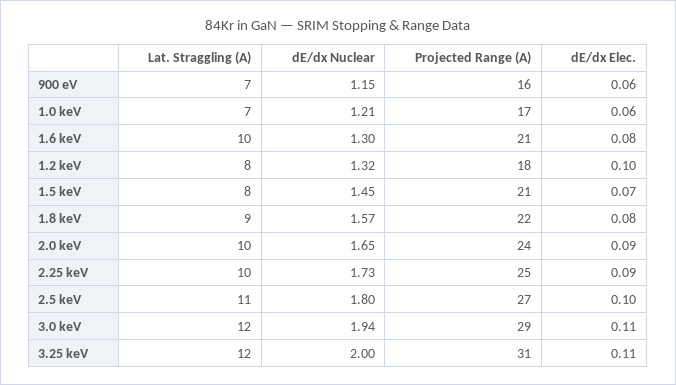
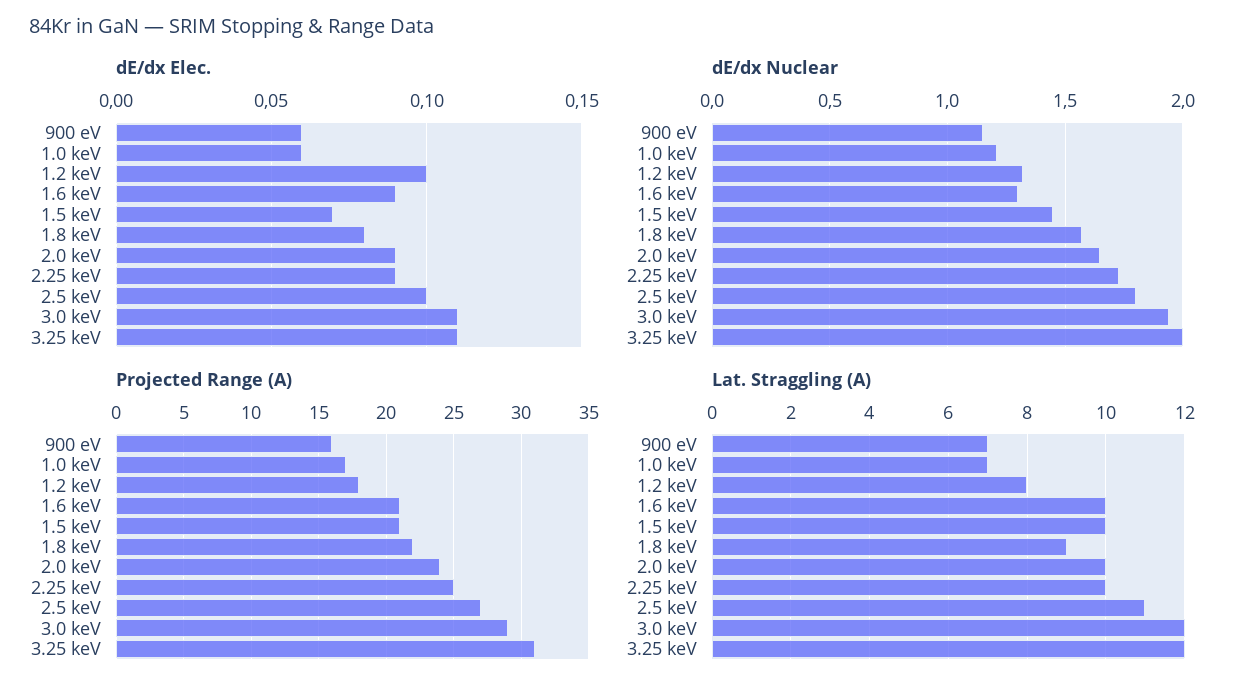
  {
    "Lat. Straggling (A)": {
      "900 eV": 7,
      "1.0 keV": 7,
      "1.6 keV": 10,
      "1.2 keV": 8,
-     "1.5 keV": 8,
+     "1.5 keV": 10,
      "1.8 keV": 9,
      "2.0 keV": 10,
      "2.25 keV": 10,
      "2.5 keV": 11,
      "3.0 keV": 12,
      "3.25 keV": 12
    },
    "dE/dx Nuclear": {
      "900 eV": 1.15,
      "1.0 keV": 1.21,
      "1.6 keV": 1.3,
      "1.2 keV": 1.32,
      "1.5 keV": 1.45,
      "1.8 keV": 1.57,
      "2.0 keV": 1.65,
      "2.25 keV": 1.73,
      "2.5 keV": 1.8,
      "3.0 keV": 1.94,
      "3.25 keV": 2
    },
    "Projected Range (A)": {
      "900 eV": 16,
      "1.0 keV": 17,
      "1.6 keV": 21,
      "1.2 keV": 18,
      "1.5 keV": 21,
      "1.8 keV": 22,
      "2.0 keV": 24,
      "2.25 keV": 25,
      "2.5 keV": 27,
      "3.0 keV": 29,
      "3.25 keV": 31
    },
    "dE/dx Elec.": {
      "900 eV": 0.06,
      "1.0 keV": 0.06,
-     "1.6 keV": 0.08,
+     "1.6 keV": 0.09,
      "1.2 keV": 0.1,
      "1.5 keV": 0.07,
      "1.8 keV": 0.08,
      "2.0 keV": 0.09,
      "2.25 keV": 0.09,
      "2.5 keV": 0.1,
      "3.0 keV": 0.11,
      "3.25 keV": 0.11
    }
  }

